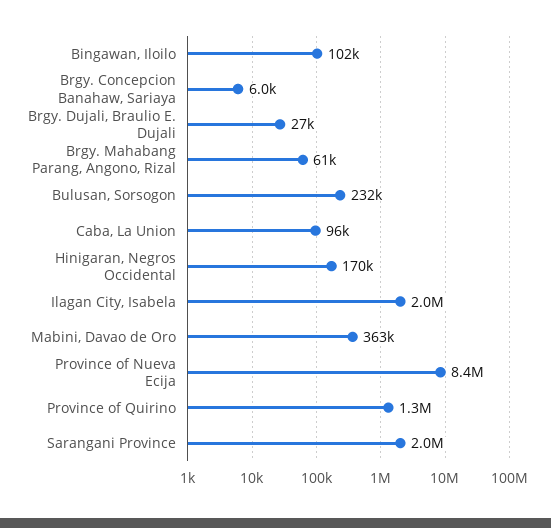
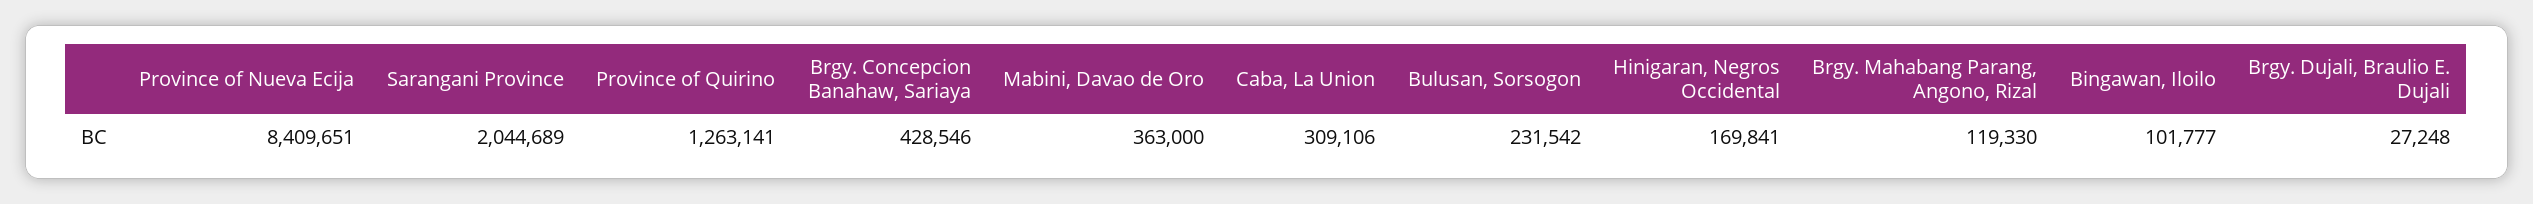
  {
    "Bingawan, Iloilo": 101777,
-   "Brgy. Concepcion Banahaw, Sariaya": 6000,
+   "Brgy. Concepcion Banahaw, Sariaya": 428546,
    "Brgy. Dujali, Braulio E. Dujali": 27248,
-   "Brgy. Mahabang Parang, Angono, Rizal": 61000,
+   "Brgy. Mahabang Parang, Angono, Rizal": 119330,
    "Bulusan, Sorsogon": 231542,
-   "Caba, La Union": 96000,
+   "Caba, La Union": 309106,
    "Hinigaran, Negros Occidental": 169841,
-   "Ilagan City, Isabela": 2000000,
    "Mabini, Davao de Oro": 363000,
    "Province of Nueva Ecija": 8409651,
    "Province of Quirino": 1263141,
    "Sarangani Province": 2044689
  }

